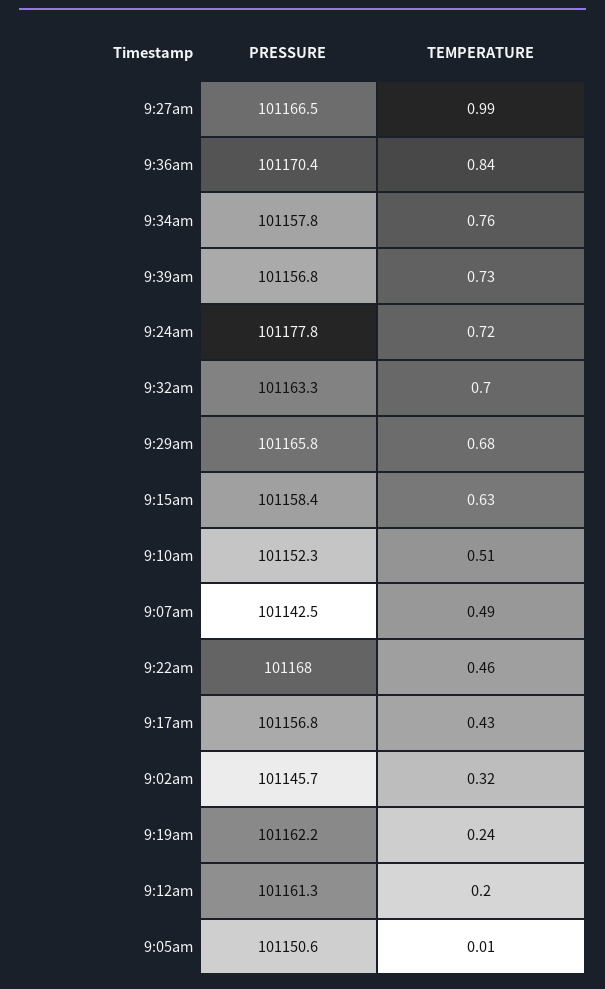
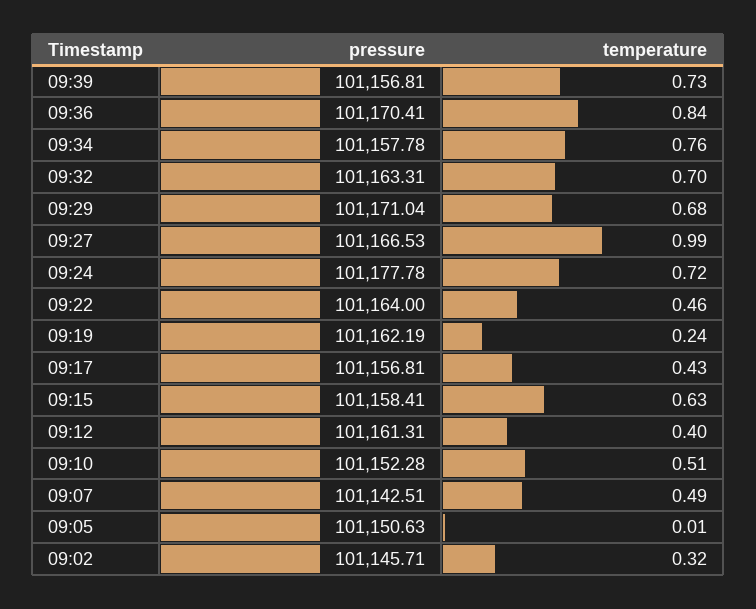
  {
    "PRESSURE": {
      "9:27am": 101166.53,
      "9:36am": 101170.41,
      "9:34am": 101157.78,
      "9:39am": 101156.81,
      "9:24am": 101177.78,
      "9:32am": 101163.31,
-     "9:29am": 101165.8,
+     "9:29am": 101171.04,
      "9:15am": 101158.41,
      "9:10am": 101152.28,
      "9:07am": 101142.51,
-     "9:22am": 101168,
+     "9:22am": 101164,
      "9:17am": 101156.81,
      "9:02am": 101145.71,
      "9:19am": 101162.19,
      "9:12am": 101161.31,
      "9:05am": 101150.63
    },
    "TEMPERATURE": {
      "9:27am": 0.99,
      "9:36am": 0.84,
      "9:34am": 0.76,
      "9:39am": 0.73,
      "9:24am": 0.72,
      "9:32am": 0.7,
      "9:29am": 0.68,
      "9:15am": 0.63,
      "9:10am": 0.51,
      "9:07am": 0.49,
      "9:22am": 0.46,
      "9:17am": 0.43,
      "9:02am": 0.32,
      "9:19am": 0.24,
-     "9:12am": 0.2,
+     "9:12am": 0.4,
      "9:05am": 0.01
    }
  }

